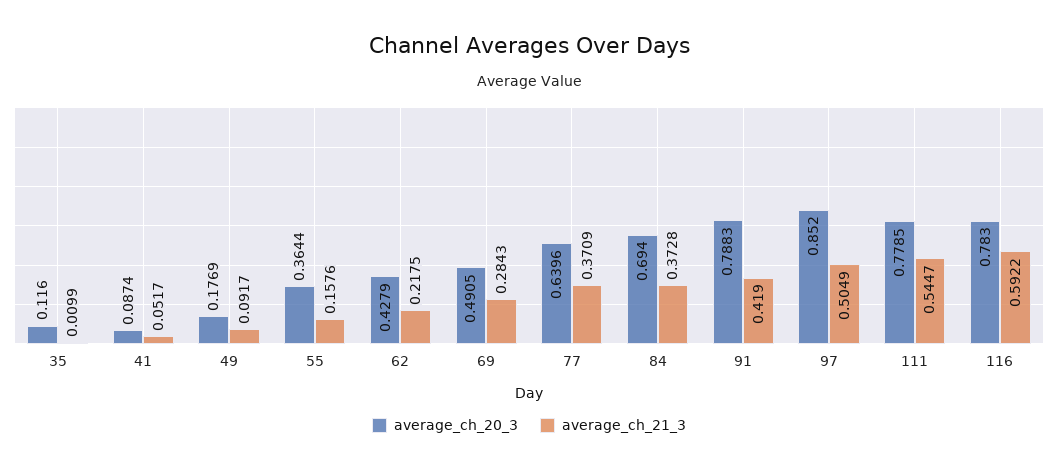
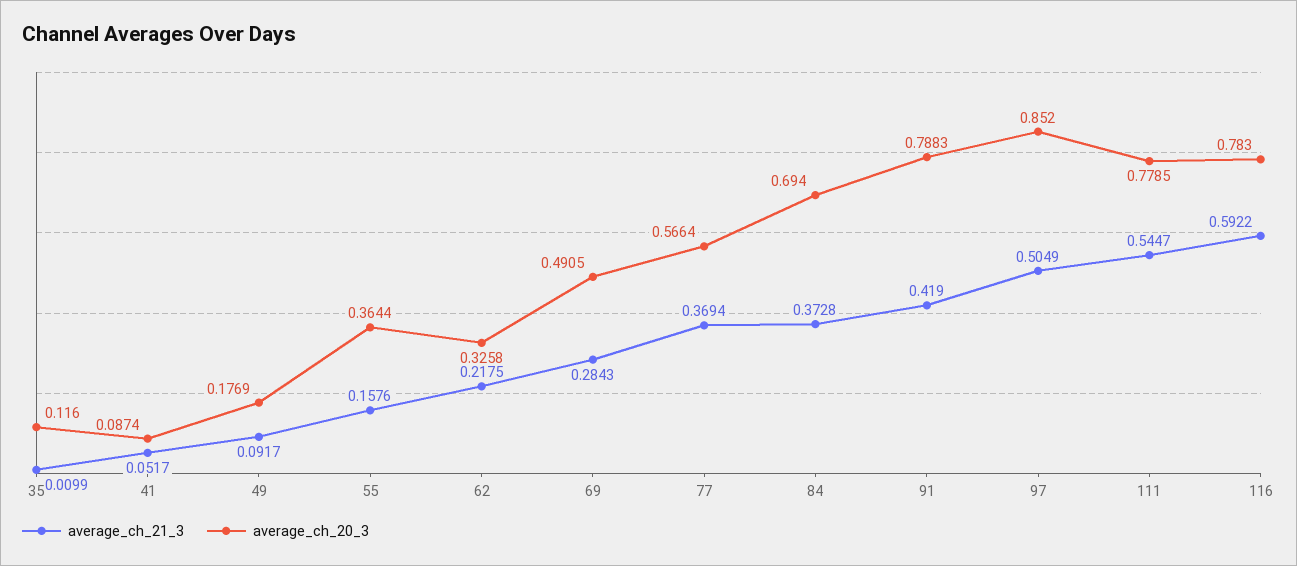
  {
    "average_ch_20_3": {
      "35": 0.116,
      "41": 0.0874,
      "49": 0.1769,
      "55": 0.3644,
-     "62": 0.4279,
+     "62": 0.3258,
      "69": 0.4905,
-     "77": 0.6396,
+     "77": 0.5664,
      "84": 0.694,
      "91": 0.7883,
      "97": 0.852,
      "111": 0.7785,
      "116": 0.783
    },
    "average_ch_21_3": {
      "35": 0.0099,
      "41": 0.0517,
      "49": 0.0917,
      "55": 0.1576,
      "62": 0.2175,
      "69": 0.2843,
-     "77": 0.3709,
+     "77": 0.3694,
      "84": 0.3728,
      "91": 0.419,
      "97": 0.5049,
      "111": 0.5447,
      "116": 0.5922
    }
  }

